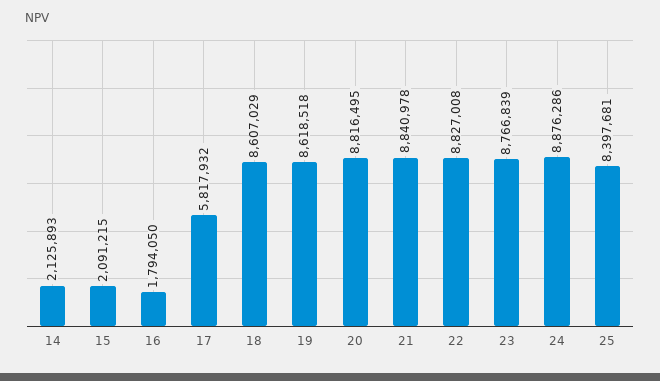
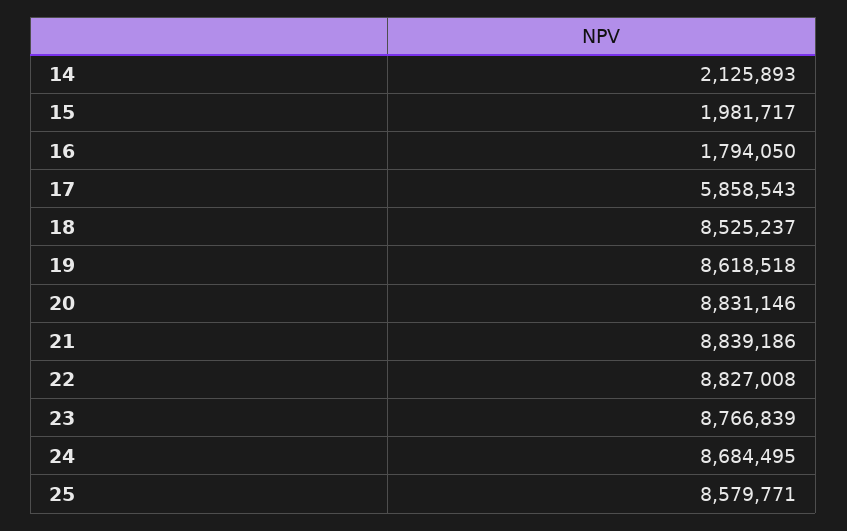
  {
    "14": 2125893,
-   "15": 2091215,
+   "15": 1981717,
    "16": 1794050,
-   "17": 5817932,
+   "17": 5858543,
-   "18": 8607029,
+   "18": 8525237,
    "19": 8618518,
-   "20": 8816495,
+   "20": 8831146,
-   "21": 8840978,
+   "21": 8839186,
    "22": 8827008,
    "23": 8766839,
-   "24": 8876286,
+   "24": 8684495,
-   "25": 8397681
+   "25": 8579771
  }

